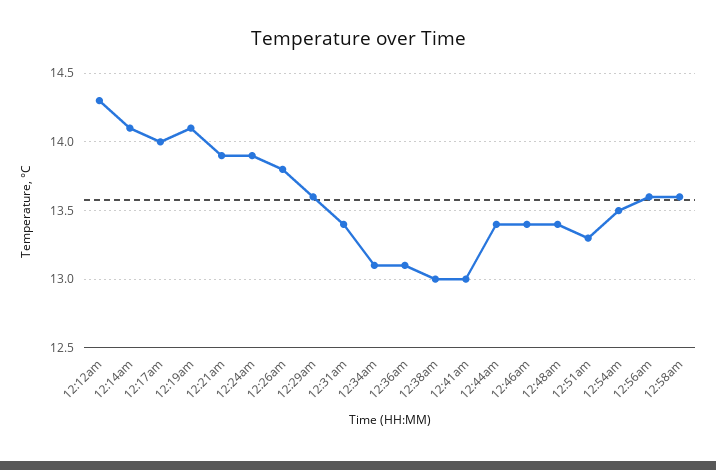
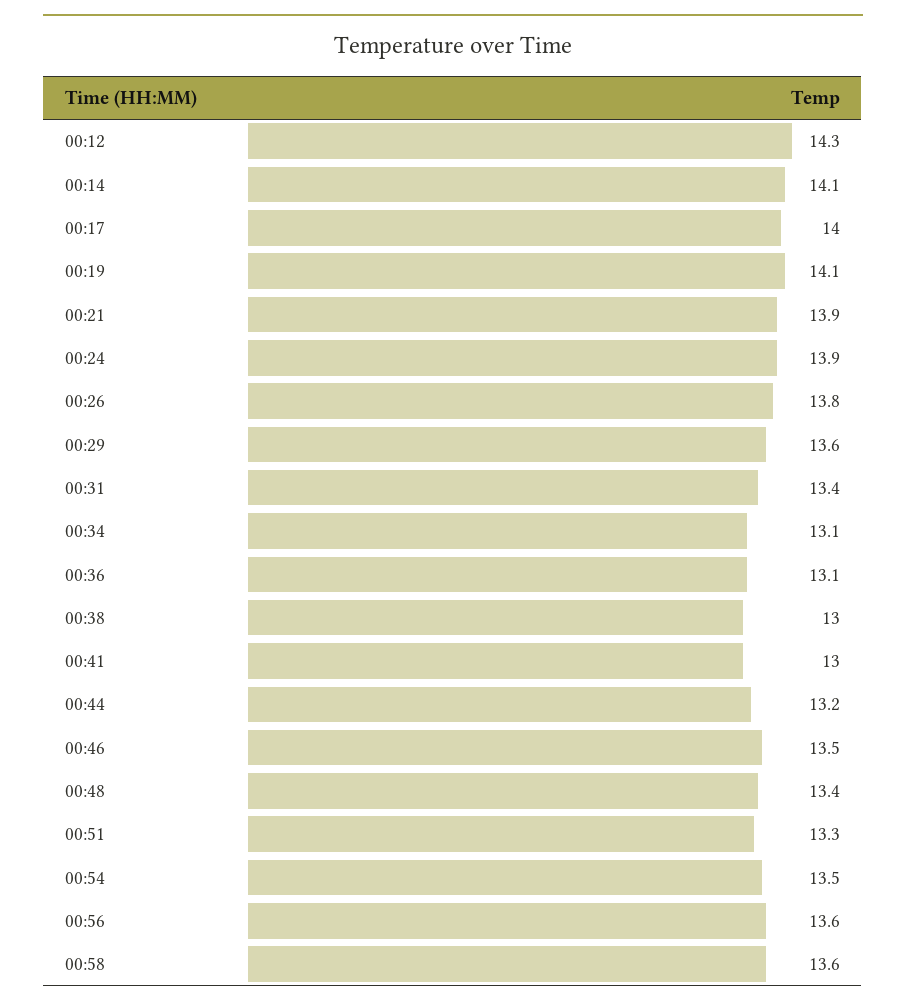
  {
    "12:12am": 14.3,
    "12:14am": 14.1,
    "12:17am": 14,
    "12:19am": 14.1,
    "12:21am": 13.9,
    "12:24am": 13.9,
    "12:26am": 13.8,
    "12:29am": 13.6,
    "12:31am": 13.4,
    "12:34am": 13.1,
    "12:36am": 13.1,
    "12:38am": 13,
    "12:41am": 13,
-   "12:44am": 13.4,
+   "12:44am": 13.2,
-   "12:46am": 13.4,
+   "12:46am": 13.5,
    "12:48am": 13.4,
    "12:51am": 13.3,
    "12:54am": 13.5,
    "12:56am": 13.6,
    "12:58am": 13.6
  }

